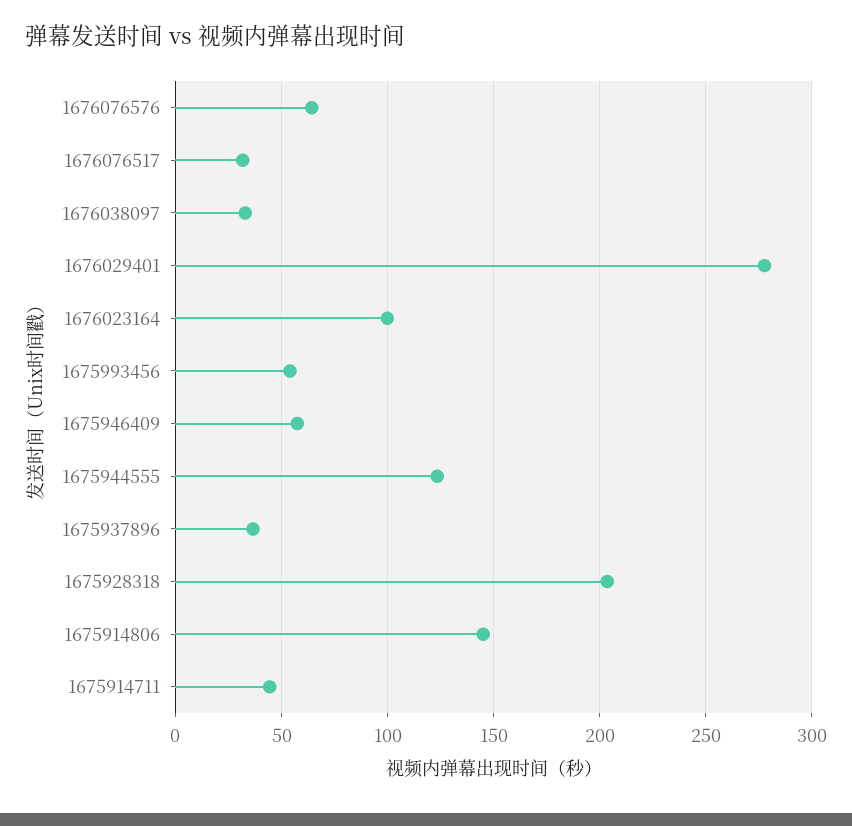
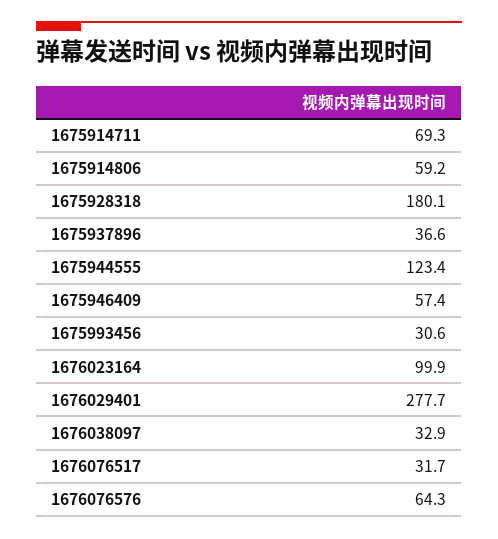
  {
    "1676076576": 64.3,
    "1676076517": 31.7,
    "1676038097": 32.9,
    "1676029401": 277.7,
    "1676023164": 99.9,
-   "1675993456": 55,
+   "1675993456": 30.6,
    "1675946409": 57.4,
    "1675944555": 123.4,
    "1675937896": 36.6,
-   "1675928318": 205,
+   "1675928318": 180.1,
-   "1675914806": 145,
+   "1675914806": 59.2,
-   "1675914711": 45
+   "1675914711": 69.3
  }

